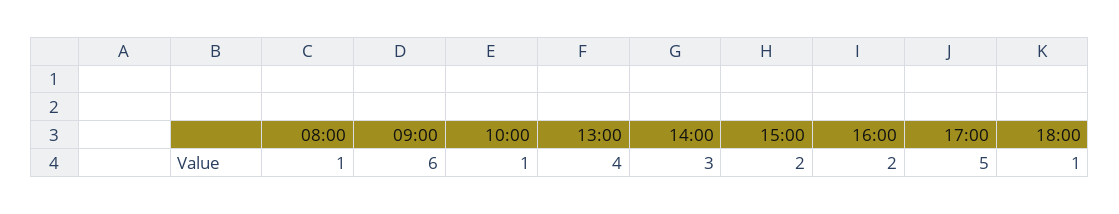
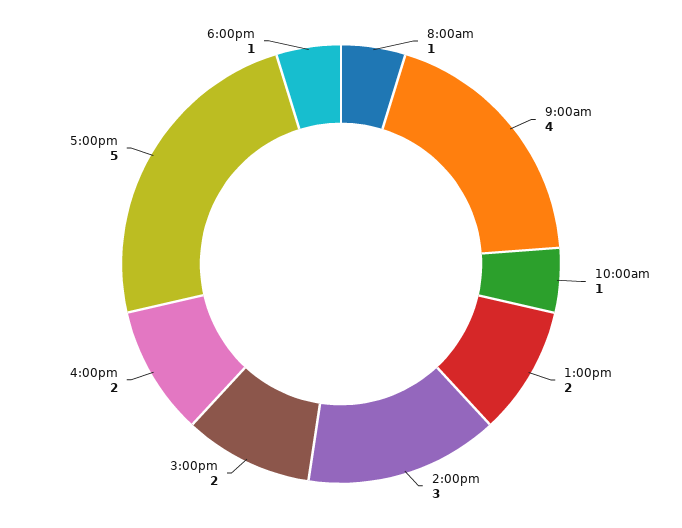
  {
    "08:00": 1,
-   "09:00": 6,
+   "09:00": 4,
    "10:00": 1,
-   "13:00": 4,
+   "13:00": 2,
    "14:00": 3,
    "15:00": 2,
    "16:00": 2,
    "17:00": 5,
    "18:00": 1
  }

